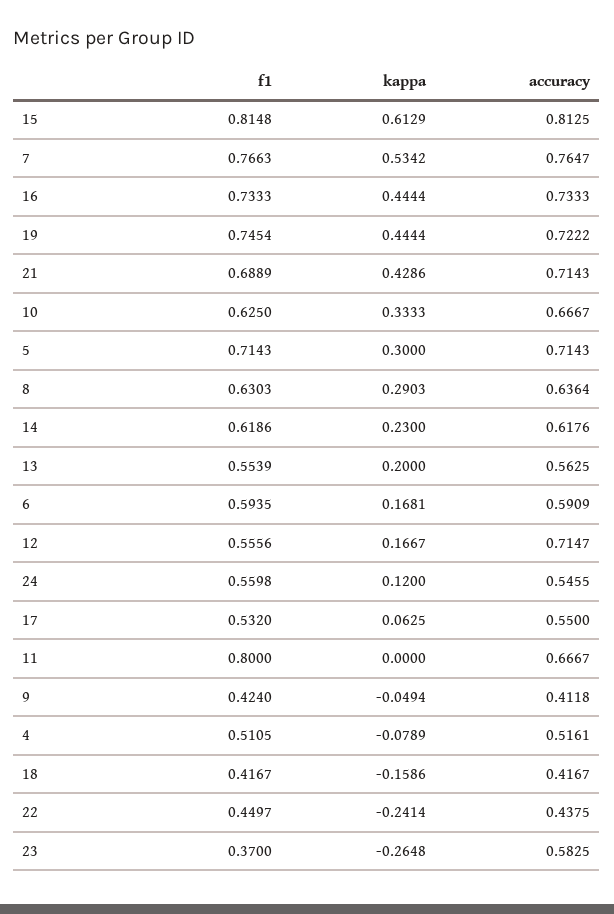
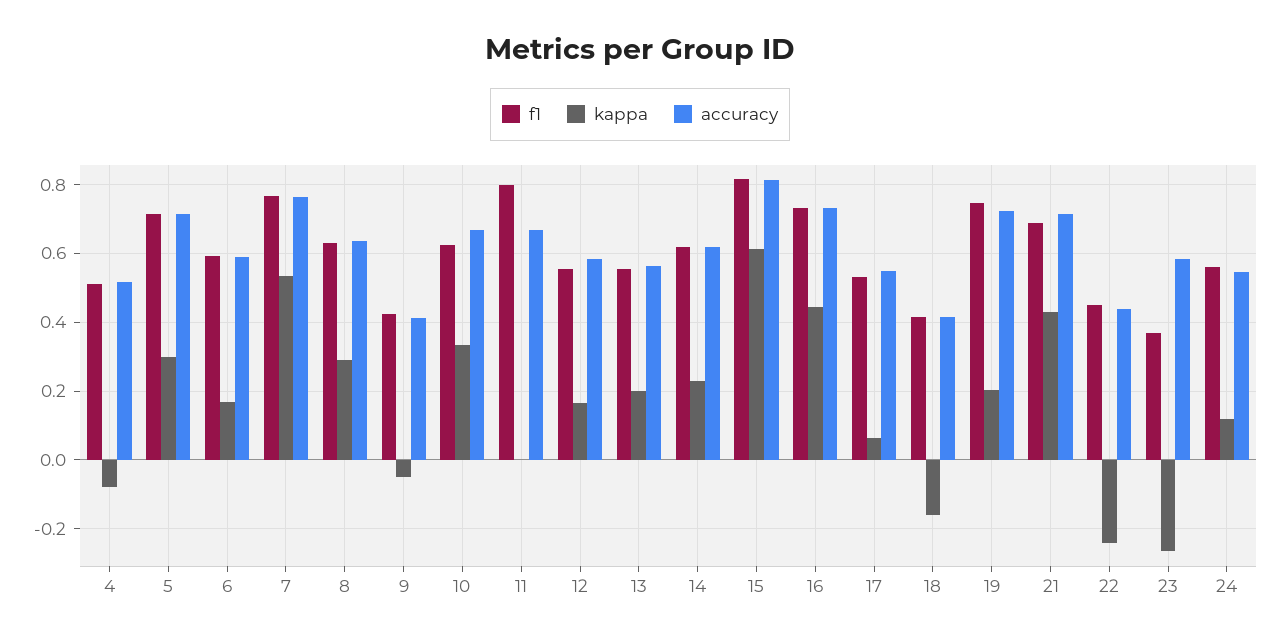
  {
    "f1": {
      "15": 0.8148,
      "7": 0.7663,
      "16": 0.7333,
      "19": 0.7454,
      "21": 0.6889,
      "10": 0.625,
      "5": 0.7143,
      "8": 0.6303,
      "14": 0.6186,
      "13": 0.5539,
      "6": 0.5935,
      "12": 0.5556,
      "24": 0.5598,
      "17": 0.532,
      "11": 0.8,
      "9": 0.424,
      "4": 0.5105,
      "18": 0.4167,
      "22": 0.4497,
      "23": 0.37
    },
    "kappa": {
      "15": 0.6129,
      "7": 0.5342,
      "16": 0.4444,
-     "19": 0.4444,
+     "19": 0.2,
      "21": 0.4286,
      "10": 0.3333,
      "5": 0.3,
      "8": 0.2903,
      "14": 0.23,
      "13": 0.2,
      "6": 0.1681,
      "12": 0.1667,
      "24": 0.12,
      "17": 0.0625,
      "11": 0,
      "9": -0.0494,
      "4": -0.0789,
      "18": -0.1586,
      "22": -0.2414,
      "23": -0.2648
    },
    "accuracy": {
      "15": 0.8125,
      "7": 0.7647,
      "16": 0.7333,
      "19": 0.7222,
      "21": 0.7143,
      "10": 0.6667,
      "5": 0.7143,
      "8": 0.6364,
      "14": 0.6176,
      "13": 0.5625,
      "6": 0.5909,
-     "12": 0.7147,
+     "12": 0.58,
      "24": 0.5455,
      "17": 0.55,
      "11": 0.6667,
      "9": 0.4118,
      "4": 0.5161,
      "18": 0.4167,
      "22": 0.4375,
      "23": 0.5825
    }
  }

